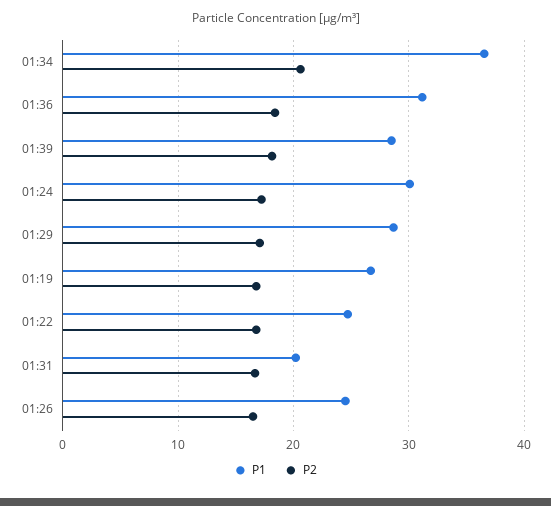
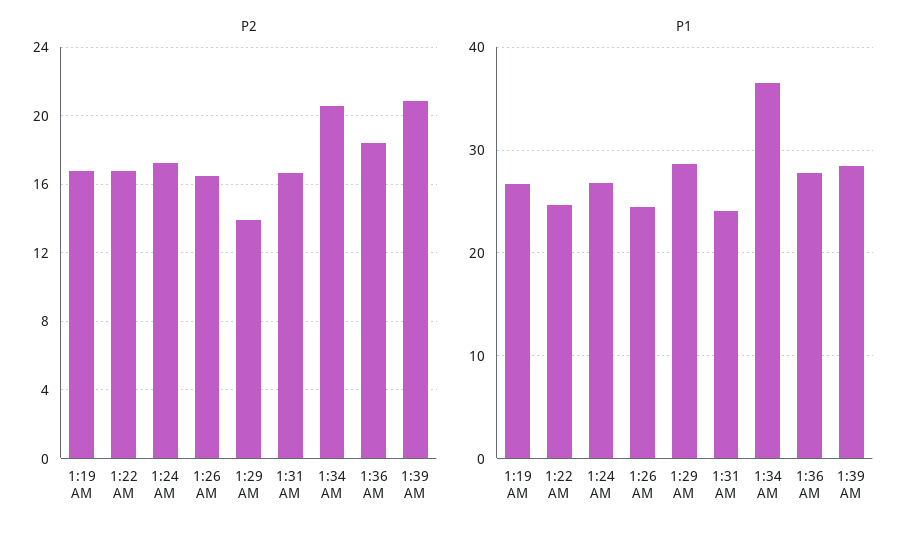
  {
    "P1": {
      "01:34": 37,
-     "01:36": 31,
+     "01:36": 28,
      "01:39": 29,
-     "01:24": 30,
+     "01:24": 27,
      "01:29": 29,
      "01:19": 27,
      "01:22": 25,
-     "01:31": 20,
+     "01:31": 24,
      "01:26": 25
    },
    "P2": {
      "01:34": 20.5,
      "01:36": 18.5,
-     "01:39": 18,
+     "01:39": 21,
      "01:24": 17,
-     "01:29": 17,
+     "01:29": 14,
      "01:19": 17,
      "01:22": 17,
      "01:31": 16.5,
      "01:26": 16.5
    }
  }

